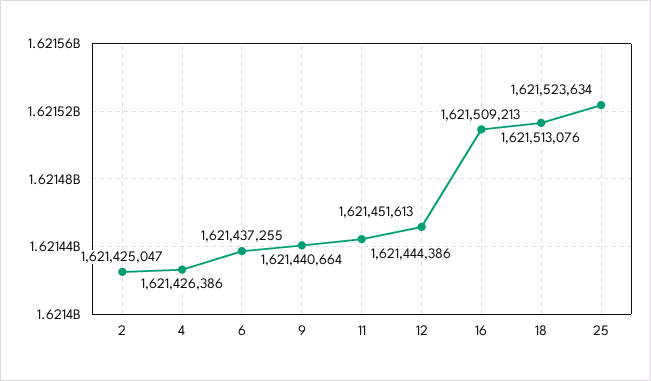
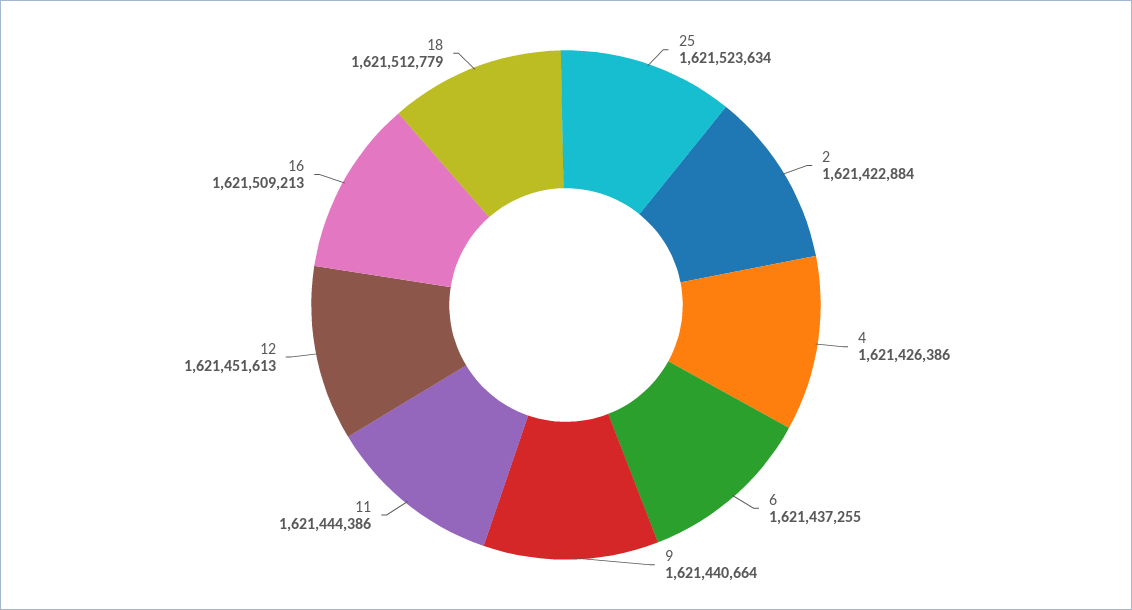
  {
-   "2": 1621425047,
+   "2": 1621422884,
    "4": 1621426386,
    "6": 1621437255,
    "9": 1621440664,
    "11": 1621444386,
    "12": 1621451613,
    "16": 1621509213,
-   "18": 1621513076,
+   "18": 1621512779,
    "25": 1621523634
  }

